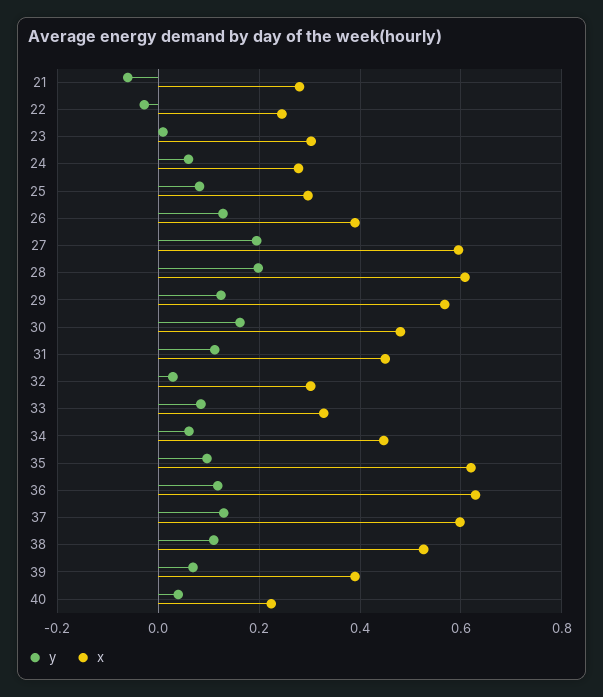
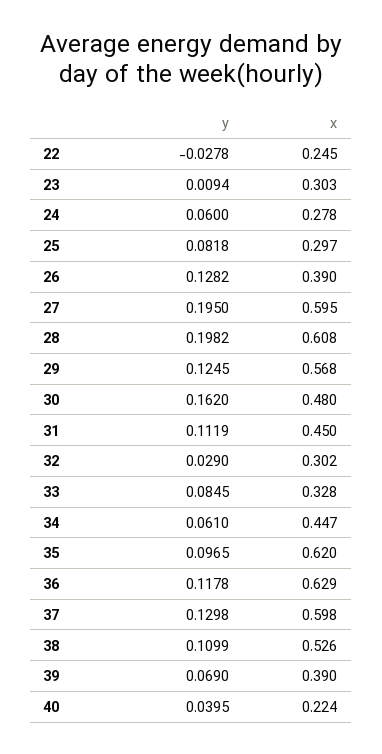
  {
    "y": {
-     "21": -0.06,
      "22": -0.0278,
      "23": 0.0094,
      "24": 0.06,
      "25": 0.0818,
      "26": 0.1282,
      "27": 0.195,
      "28": 0.1982,
      "29": 0.1245,
      "30": 0.162,
      "31": 0.1119,
      "32": 0.029,
      "33": 0.0845,
      "34": 0.061,
      "35": 0.0965,
      "36": 0.1178,
      "37": 0.1298,
      "38": 0.1099,
      "39": 0.069,
      "40": 0.0395
    },
    "x": {
-     "21": 0.28,
      "22": 0.245,
      "23": 0.303,
      "24": 0.278,
      "25": 0.297,
      "26": 0.39,
      "27": 0.595,
      "28": 0.608,
      "29": 0.568,
      "30": 0.48,
      "31": 0.45,
      "32": 0.302,
      "33": 0.328,
      "34": 0.447,
      "35": 0.62,
      "36": 0.629,
      "37": 0.598,
      "38": 0.526,
      "39": 0.39,
      "40": 0.224
    }
  }

